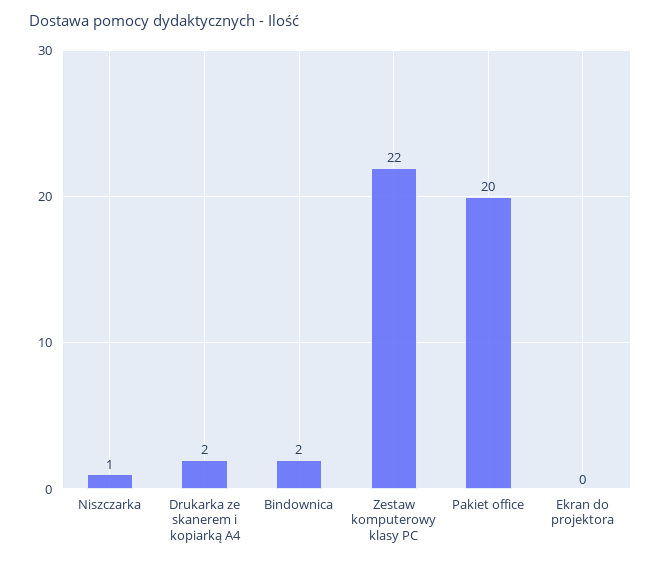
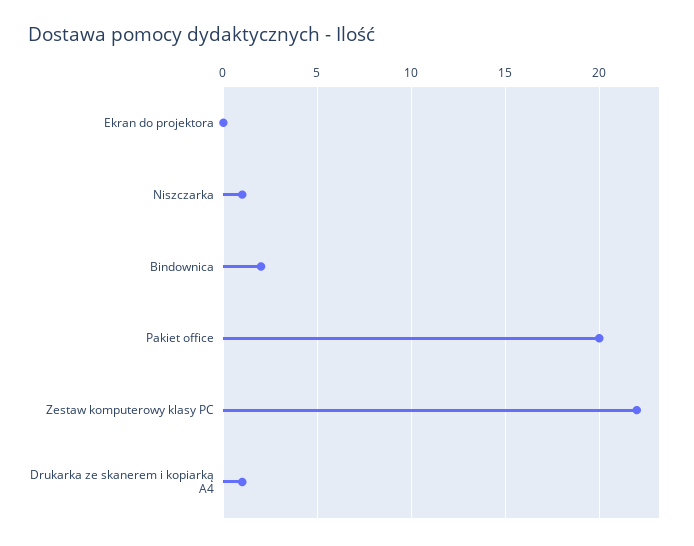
  {
    "Niszczarka": 1,
-   "Drukarka ze skanerem i kopiarką A4": 2,
+   "Drukarka ze skanerem i kopiarką A4": 1,
    "Bindownica": 2,
    "Zestaw komputerowy klasy PC": 22,
    "Pakiet office": 20,
    "Ekran do projektora": 0
  }

